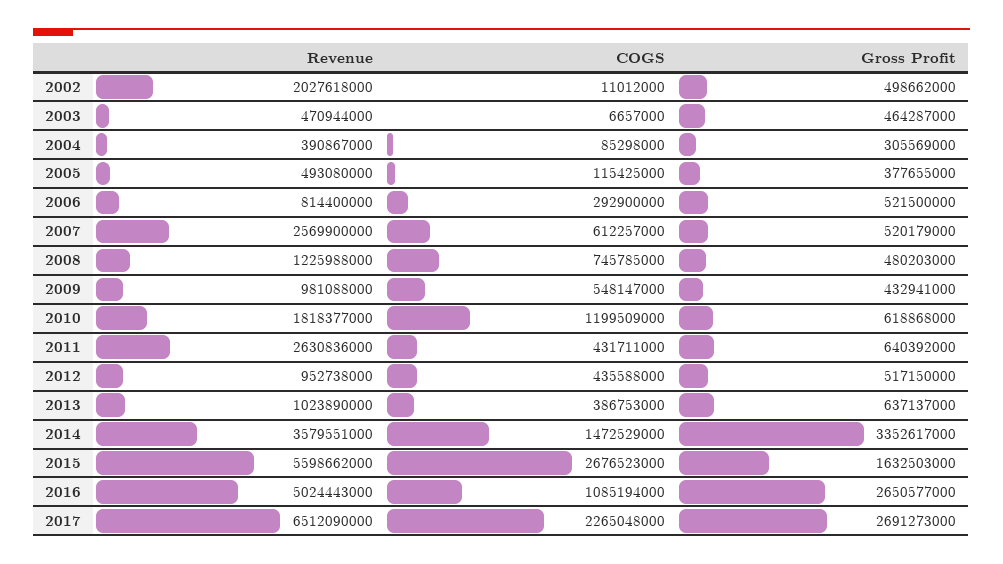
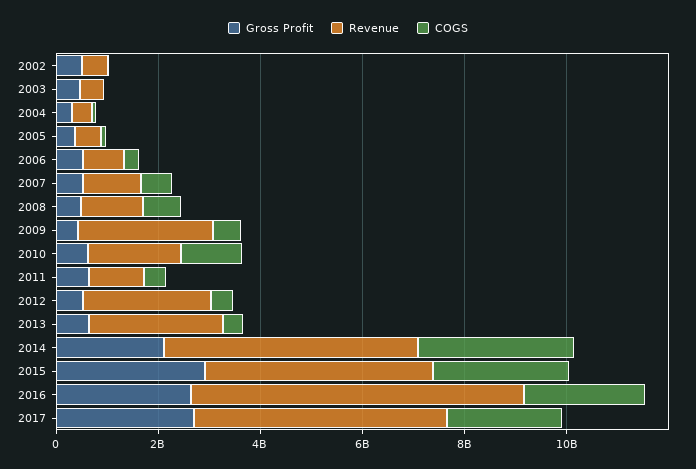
  {
    "Revenue": {
-     "2002": 2027618000,
+     "2002": 500000000,
      "2003": 470944000,
      "2004": 390867000,
      "2005": 493080000,
      "2006": 814400000,
-     "2007": 2569900000,
+     "2007": 1000000000,
      "2008": 1225988000,
-     "2009": 981088000,
+     "2009": 2500000000,
      "2010": 1818377000,
-     "2011": 2630836000,
+     "2011": 1000000000,
-     "2012": 952738000,
+     "2012": 2500000000,
-     "2013": 1023890000,
+     "2013": 2500000000,
-     "2014": 3579551000,
+     "2014": 5000000000,
-     "2015": 5598662000,
+     "2015": 4500000000,
-     "2016": 5024443000,
+     "2016": 6500000000,
-     "2017": 6512090000
+     "2017": 5000000000
    },
    "COGS": {
      "2002": 11012000,
      "2003": 6657000,
      "2004": 85298000,
      "2005": 115425000,
      "2006": 292900000,
      "2007": 612257000,
      "2008": 745785000,
      "2009": 548147000,
      "2010": 1199509000,
      "2011": 431711000,
      "2012": 435588000,
      "2013": 386753000,
-     "2014": 1472529000,
+     "2014": 3000000000,
      "2015": 2676523000,
-     "2016": 1085194000,
+     "2016": 2500000000,
      "2017": 2265048000
    },
    "Gross Profit": {
      "2002": 498662000,
      "2003": 464287000,
      "2004": 305569000,
      "2005": 377655000,
      "2006": 521500000,
      "2007": 520179000,
      "2008": 480203000,
      "2009": 432941000,
      "2010": 618868000,
      "2011": 640392000,
      "2012": 517150000,
      "2013": 637137000,
-     "2014": 3352617000,
+     "2014": 2000000000,
-     "2015": 1632503000,
+     "2015": 3000000000,
      "2016": 2650577000,
      "2017": 2691273000
    }
  }

